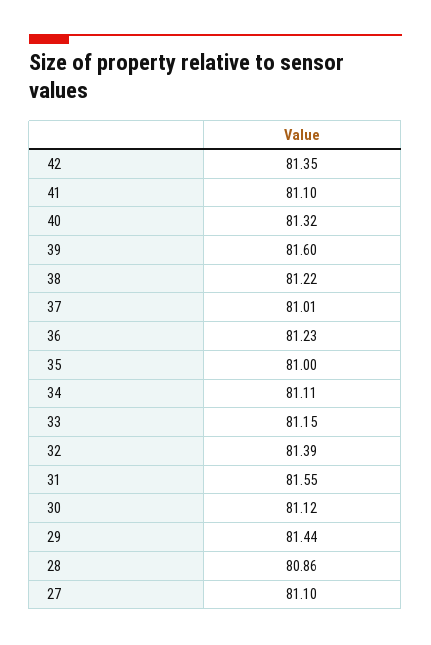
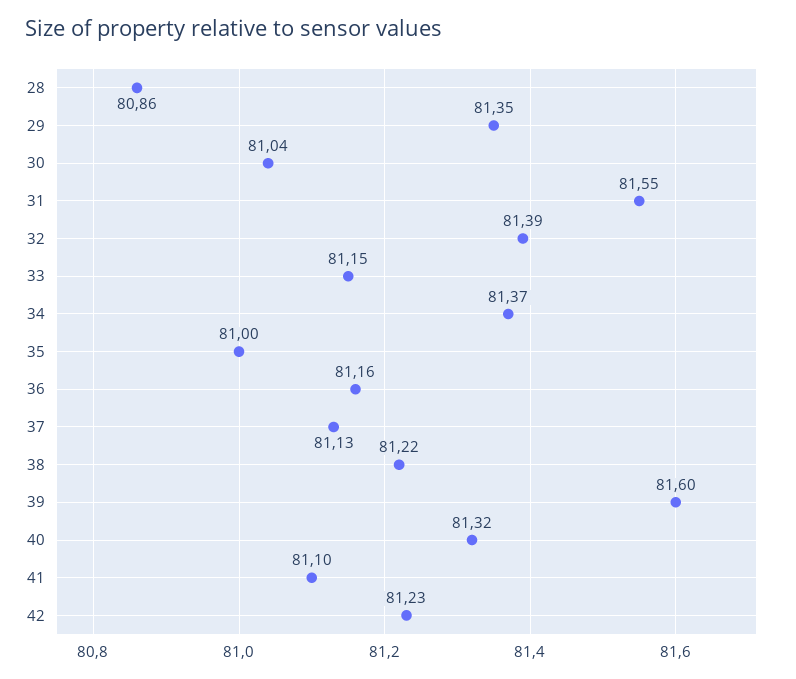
  {
-   "42": 81.35,
+   "42": 81.23,
    "41": 81.1,
    "40": 81.32,
    "39": 81.6,
    "38": 81.22,
-   "37": 81.01,
+   "37": 81.13,
-   "36": 81.23,
+   "36": 81.16,
    "35": 81,
-   "34": 81.11,
+   "34": 81.37,
    "33": 81.15,
    "32": 81.39,
    "31": 81.55,
-   "30": 81.12,
+   "30": 81.04,
-   "29": 81.44,
+   "29": 81.35,
-   "28": 80.86,
+   "28": 80.86
-   "27": 81.1
  }

